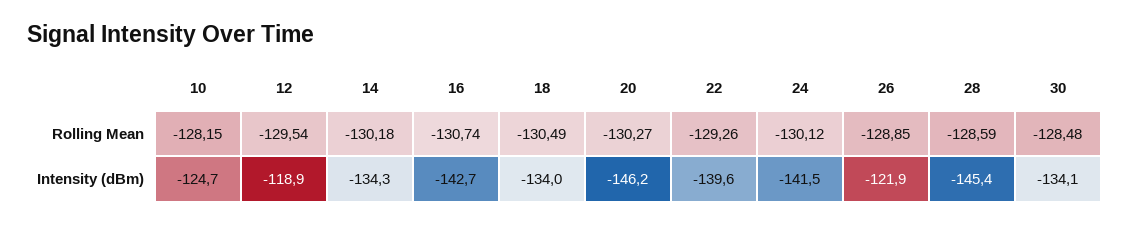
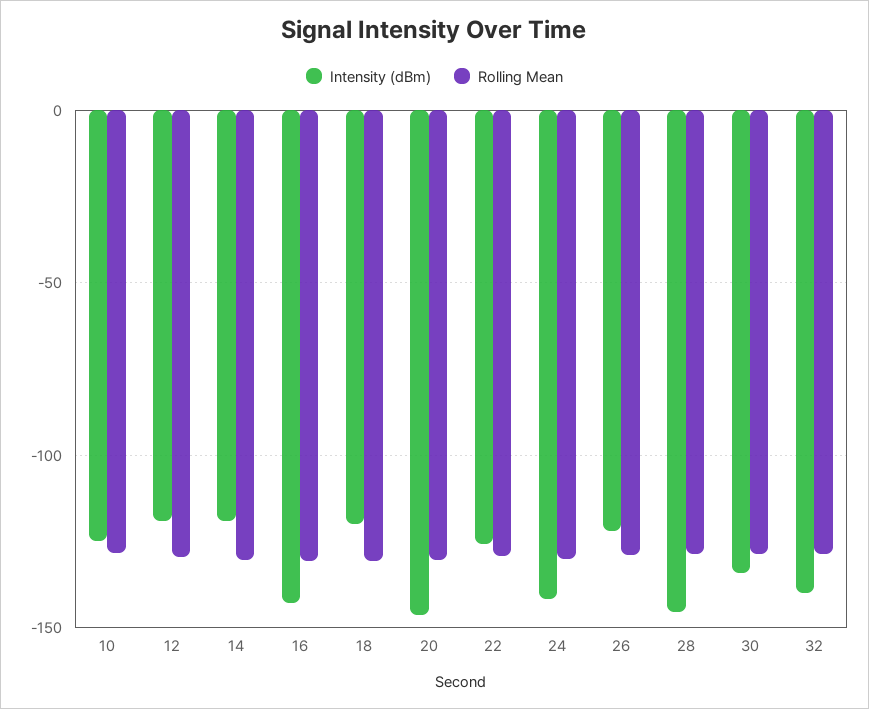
  {
    "Rolling Mean": {
      "10": -128.15,
      "12": -129.54,
      "14": -130.18,
      "16": -130.74,
      "18": -130.49,
      "20": -130.27,
      "22": -129.26,
      "24": -130.12,
      "26": -128.85,
      "28": -128.59,
-     "30": -128.48
+     "30": -128.48,
+     "32": -130
    },
    "Intensity (dBm)": {
      "10": -124.7,
      "12": -118.9,
-     "14": -134.3,
+     "14": -120,
      "16": -142.7,
-     "18": -134,
+     "18": -120,
      "20": -146.2,
-     "22": -139.6,
+     "22": -125,
      "24": -141.5,
      "26": -121.9,
      "28": -145.4,
-     "30": -134.1
+     "30": -134.1,
+     "32": -140
    }
  }

